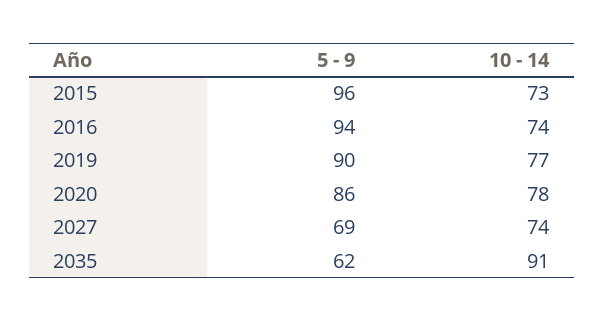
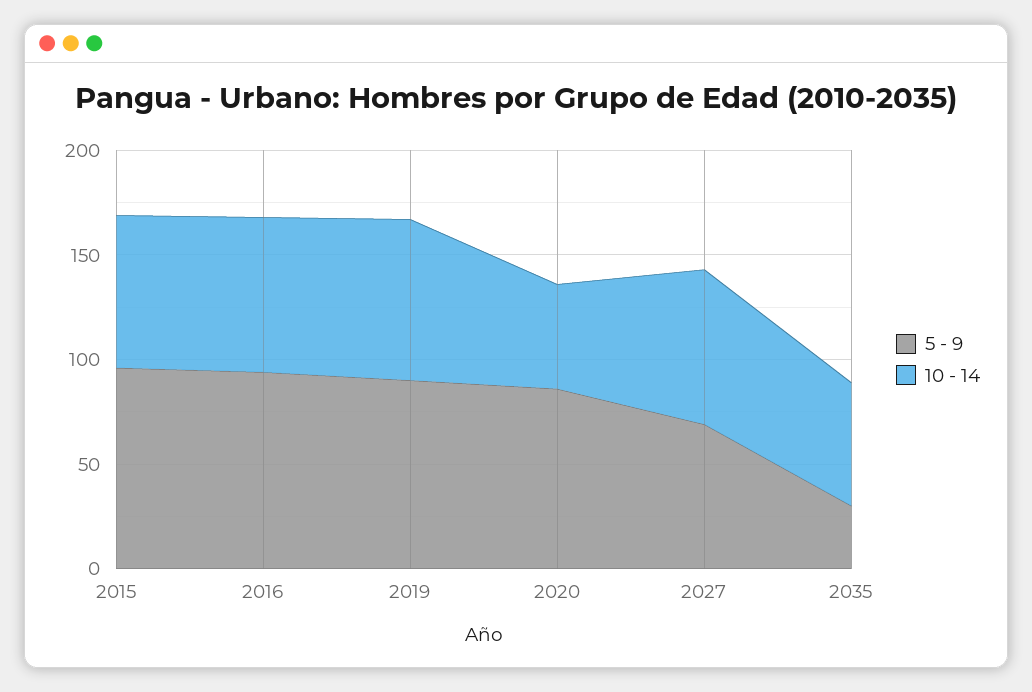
  {
    "5 - 9": {
      "2015": 96,
      "2016": 94,
      "2019": 90,
      "2020": 86,
      "2027": 69,
-     "2035": 62
+     "2035": 30
    },
    "10 - 14": {
      "2015": 73,
      "2016": 74,
      "2019": 77,
-     "2020": 78,
+     "2020": 50,
      "2027": 74,
-     "2035": 91
+     "2035": 60
    }
  }

